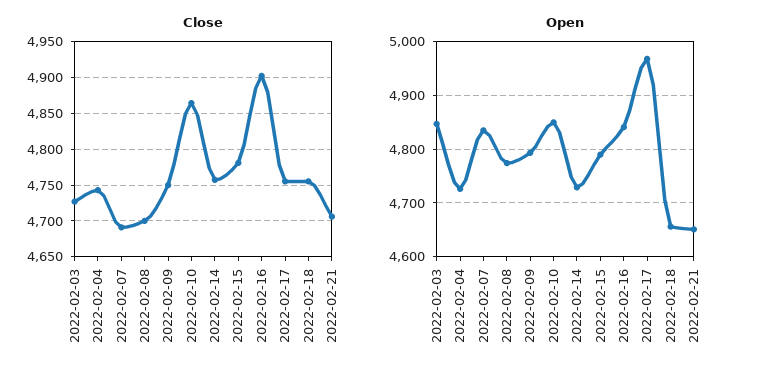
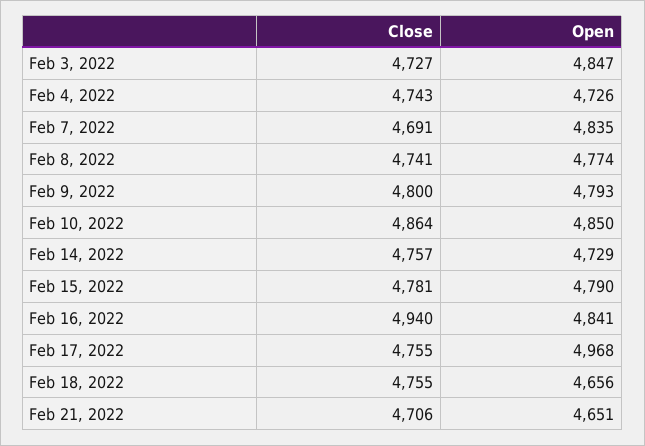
  {
    "Close": {
      "2022-02-03": 4727,
      "2022-02-04": 4743,
      "2022-02-07": 4691,
-     "2022-02-08": 4700,
+     "2022-02-08": 4741,
-     "2022-02-09": 4750,
+     "2022-02-09": 4800,
      "2022-02-10": 4864,
      "2022-02-14": 4757,
      "2022-02-15": 4781,
-     "2022-02-16": 4900,
+     "2022-02-16": 4940,
      "2022-02-17": 4755,
      "2022-02-18": 4755,
      "2022-02-21": 4706
    },
    "Open": {
      "2022-02-03": 4847,
      "2022-02-04": 4726,
      "2022-02-07": 4835,
      "2022-02-08": 4774,
      "2022-02-09": 4793,
      "2022-02-10": 4850,
      "2022-02-14": 4729,
      "2022-02-15": 4790,
      "2022-02-16": 4841,
      "2022-02-17": 4968,
      "2022-02-18": 4656,
      "2022-02-21": 4651
    }
  }

